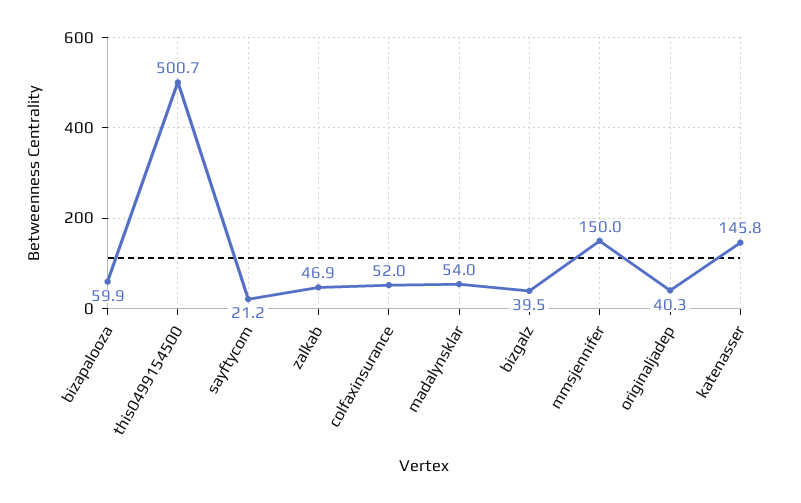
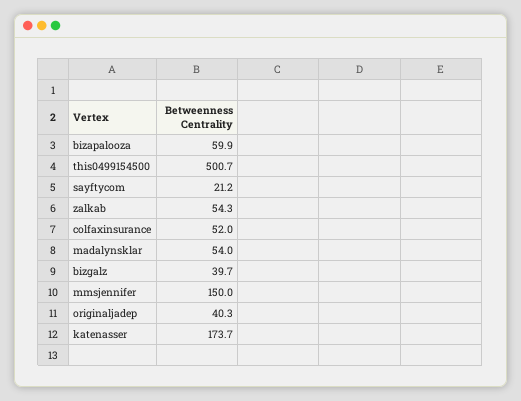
  {
    "bizapalooza": 59.9,
    "this0499154500": 500.7,
    "sayftycom": 21.2,
-   "zalkab": 46.9,
+   "zalkab": 54.3,
    "colfaxinsurance": 52,
    "madalynsklar": 54,
-   "bizgalz": 39.5,
+   "bizgalz": 39.7,
    "mmsjennifer": 150,
    "originaljadep": 40.3,
-   "katenasser": 145.8
+   "katenasser": 173.7
  }

